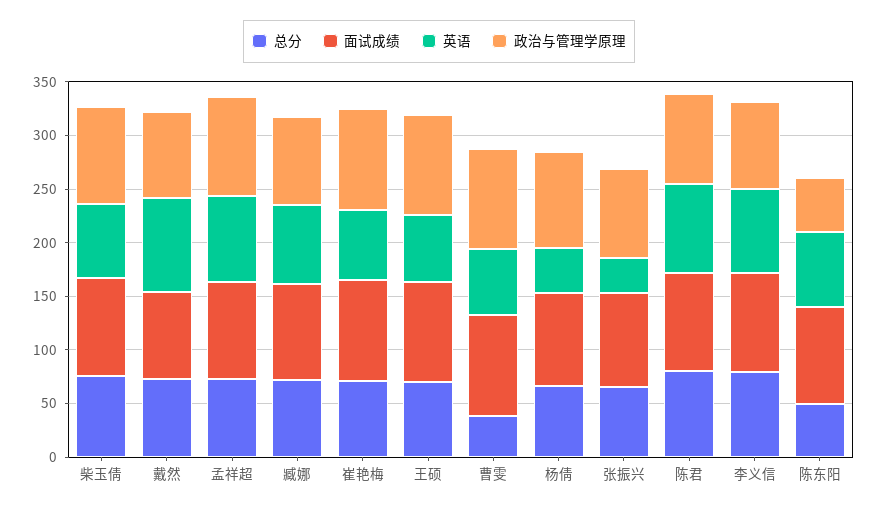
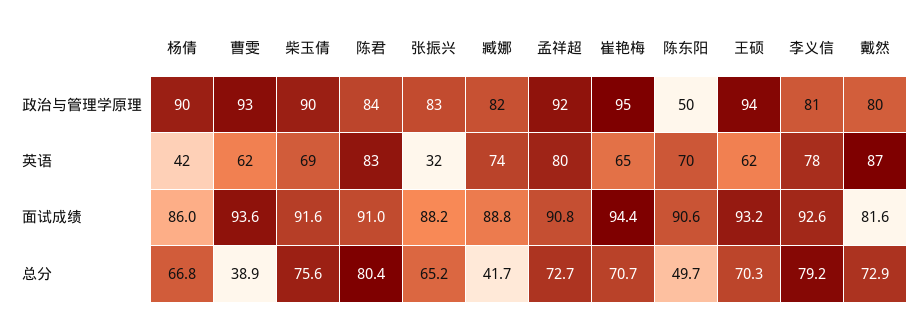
  {
    "总分": {
      "柴玉倩": 75.6,
      "戴然": 72.9,
      "孟祥超": 72.7,
-     "臧娜": 70,
+     "臧娜": 41.7,
      "崔艳梅": 70.7,
      "王硕": 70.3,
      "曹雯": 38.9,
      "杨倩": 66.8,
      "张振兴": 65.2,
      "陈君": 80.4,
      "李义信": 79.2,
      "陈东阳": 49.7
    },
    "面试成绩": {
      "柴玉倩": 91.6,
      "戴然": 81.6,
      "孟祥超": 90.8,
      "臧娜": 88.8,
      "崔艳梅": 94.4,
      "王硕": 93.2,
      "曹雯": 93.6,
      "杨倩": 86,
      "张振兴": 88.2,
      "陈君": 91,
      "李义信": 92.6,
      "陈东阳": 90.6
    },
    "英语": {
      "柴玉倩": 69,
      "戴然": 87,
      "孟祥超": 80,
      "臧娜": 74,
      "崔艳梅": 65,
      "王硕": 62,
      "曹雯": 62,
      "杨倩": 42,
      "张振兴": 32,
      "陈君": 83,
      "李义信": 78,
      "陈东阳": 70
    },
    "政治与管理学原理": {
      "柴玉倩": 90,
      "戴然": 80,
      "孟祥超": 92,
      "臧娜": 82,
      "崔艳梅": 95,
      "王硕": 94,
      "曹雯": 93,
      "杨倩": 90,
      "张振兴": 83,
      "陈君": 84,
      "李义信": 81,
      "陈东阳": 50
    }
  }

